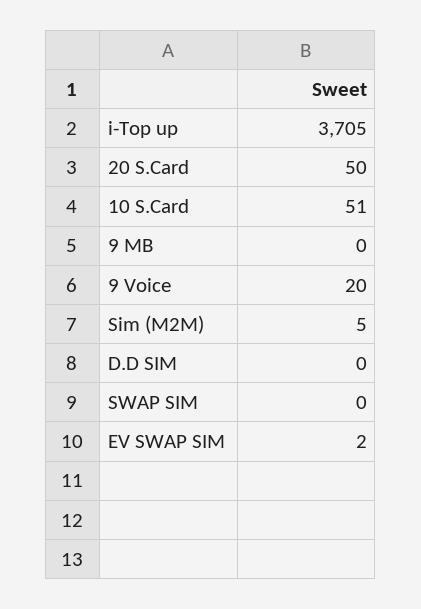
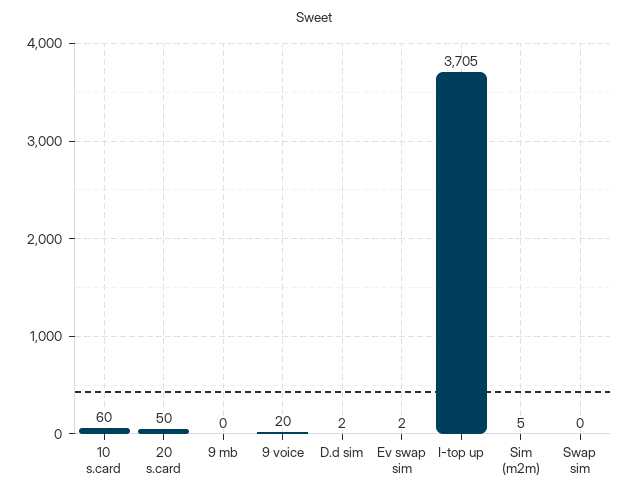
  {
    "i-Top up": 3705,
    "20 S.Card": 50,
-   "10 S.Card": 51,
+   "10 S.Card": 60,
    "9 MB": 0,
    "9 Voice": 20,
    "Sim (M2M)": 5,
-   "D.D SIM": 0,
+   "D.D SIM": 2,
    "SWAP SIM": 0,
    "EV SWAP SIM": 2
  }

